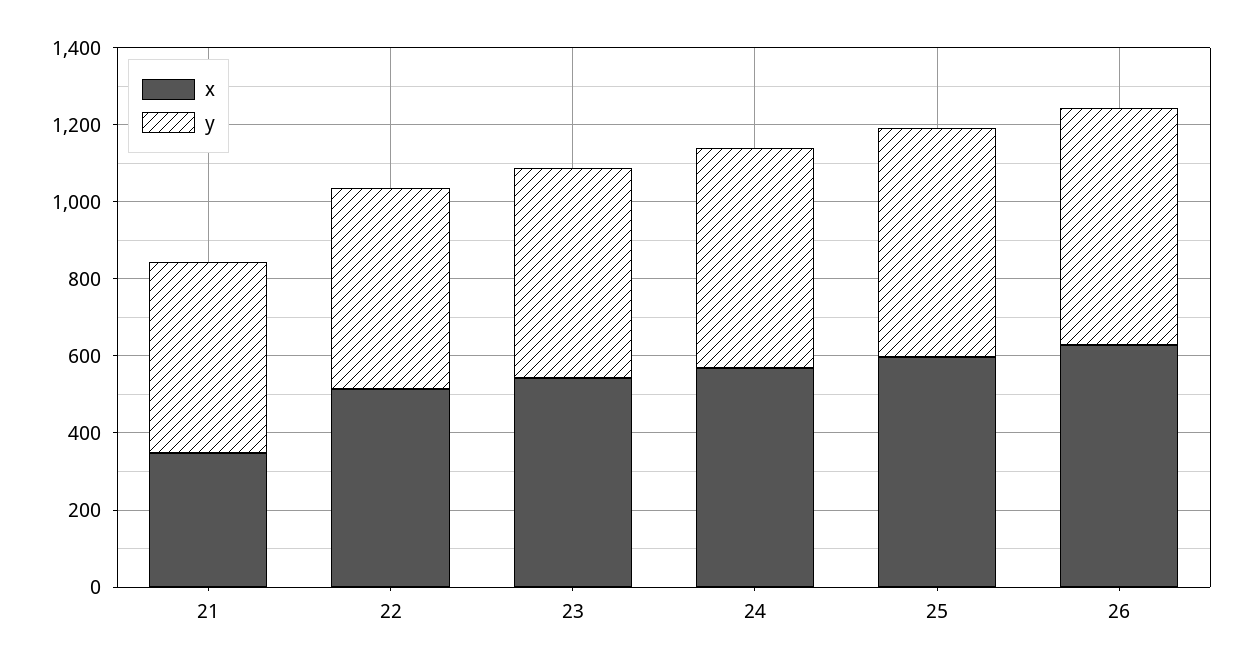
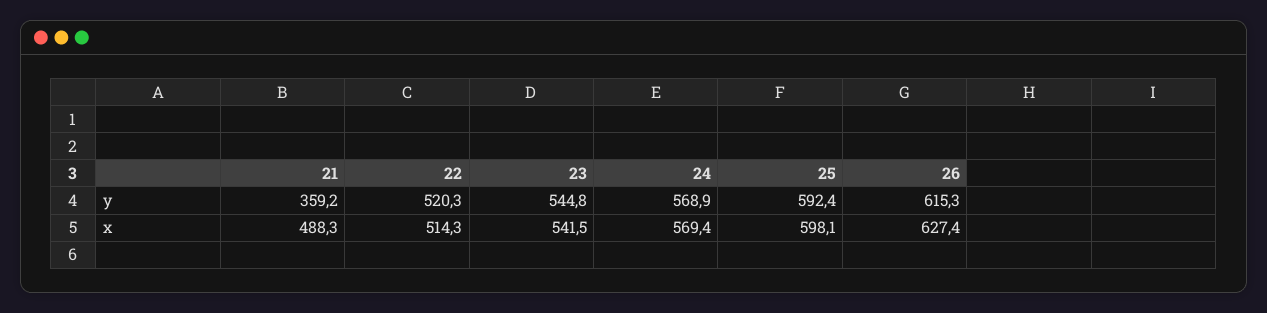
  {
    "x": {
-     "21": 350,
+     "21": 488.3,
      "22": 514.3,
      "23": 541.5,
      "24": 569.4,
      "25": 598.1,
      "26": 627.4
    },
    "y": {
-     "21": 500,
+     "21": 359.2,
      "22": 520.3,
      "23": 544.8,
      "24": 568.9,
      "25": 592.4,
      "26": 615.3
    }
  }

